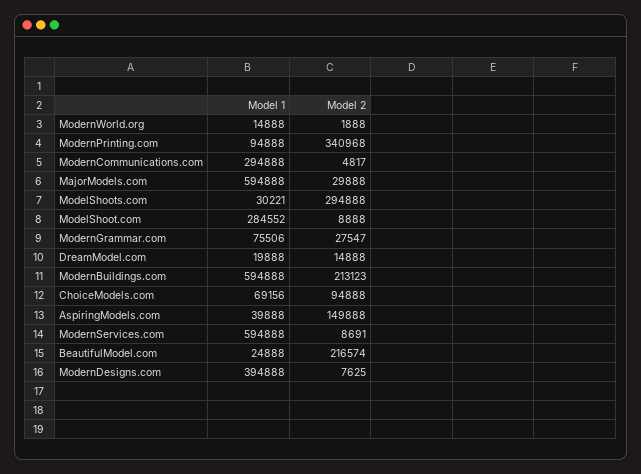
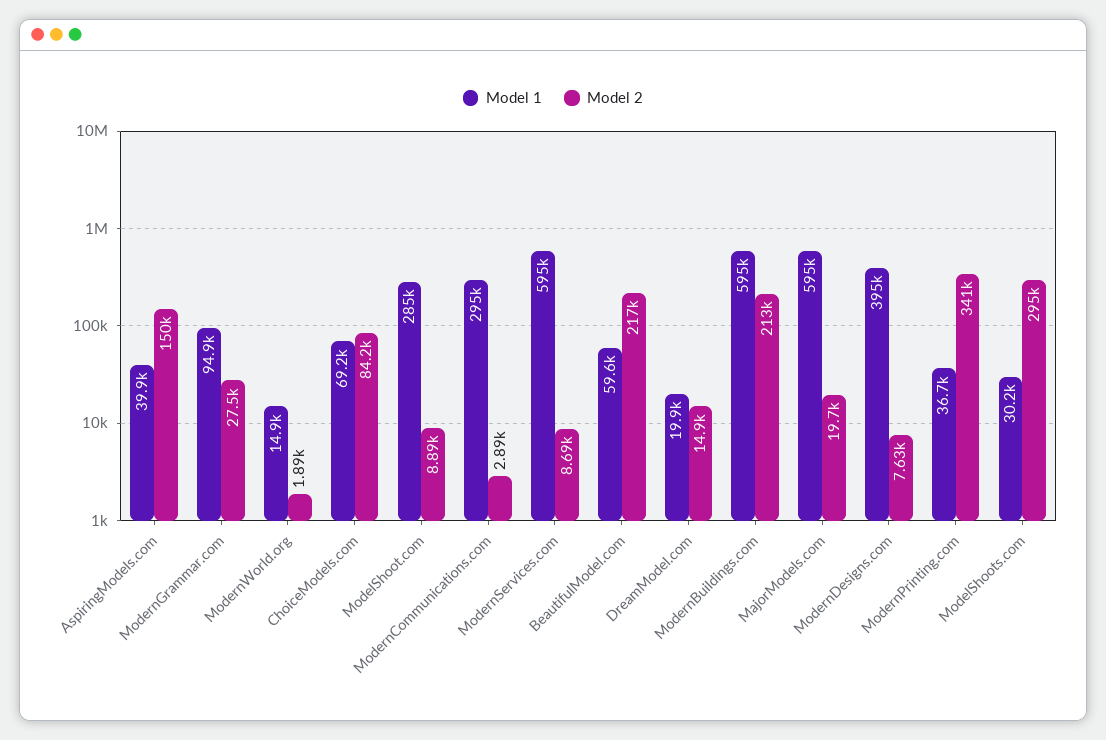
  {
    "Model 1": {
      "ModernWorld.org": 14888,
-     "ModernPrinting.com": 94888,
+     "ModernPrinting.com": 36700,
      "ModernCommunications.com": 294888,
      "MajorModels.com": 594888,
      "ModelShoots.com": 30221,
      "ModelShoot.com": 284552,
-     "ModernGrammar.com": 75506,
+     "ModernGrammar.com": 94900,
      "DreamModel.com": 19888,
      "ModernBuildings.com": 594888,
      "ChoiceModels.com": 69156,
      "AspiringModels.com": 39888,
      "ModernServices.com": 594888,
-     "BeautifulModel.com": 24888,
+     "BeautifulModel.com": 59600,
      "ModernDesigns.com": 394888
    },
    "Model 2": {
      "ModernWorld.org": 1888,
      "ModernPrinting.com": 340968,
-     "ModernCommunications.com": 4817,
+     "ModernCommunications.com": 2890,
-     "MajorModels.com": 29888,
+     "MajorModels.com": 19700,
      "ModelShoots.com": 294888,
      "ModelShoot.com": 8888,
      "ModernGrammar.com": 27547,
      "DreamModel.com": 14888,
      "ModernBuildings.com": 213123,
-     "ChoiceModels.com": 94888,
+     "ChoiceModels.com": 84200,
      "AspiringModels.com": 149888,
      "ModernServices.com": 8691,
      "BeautifulModel.com": 216574,
      "ModernDesigns.com": 7625
    }
  }

